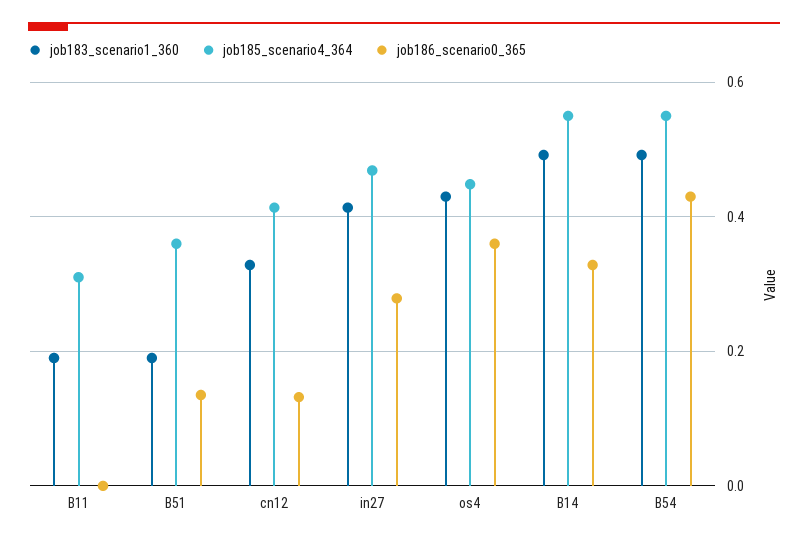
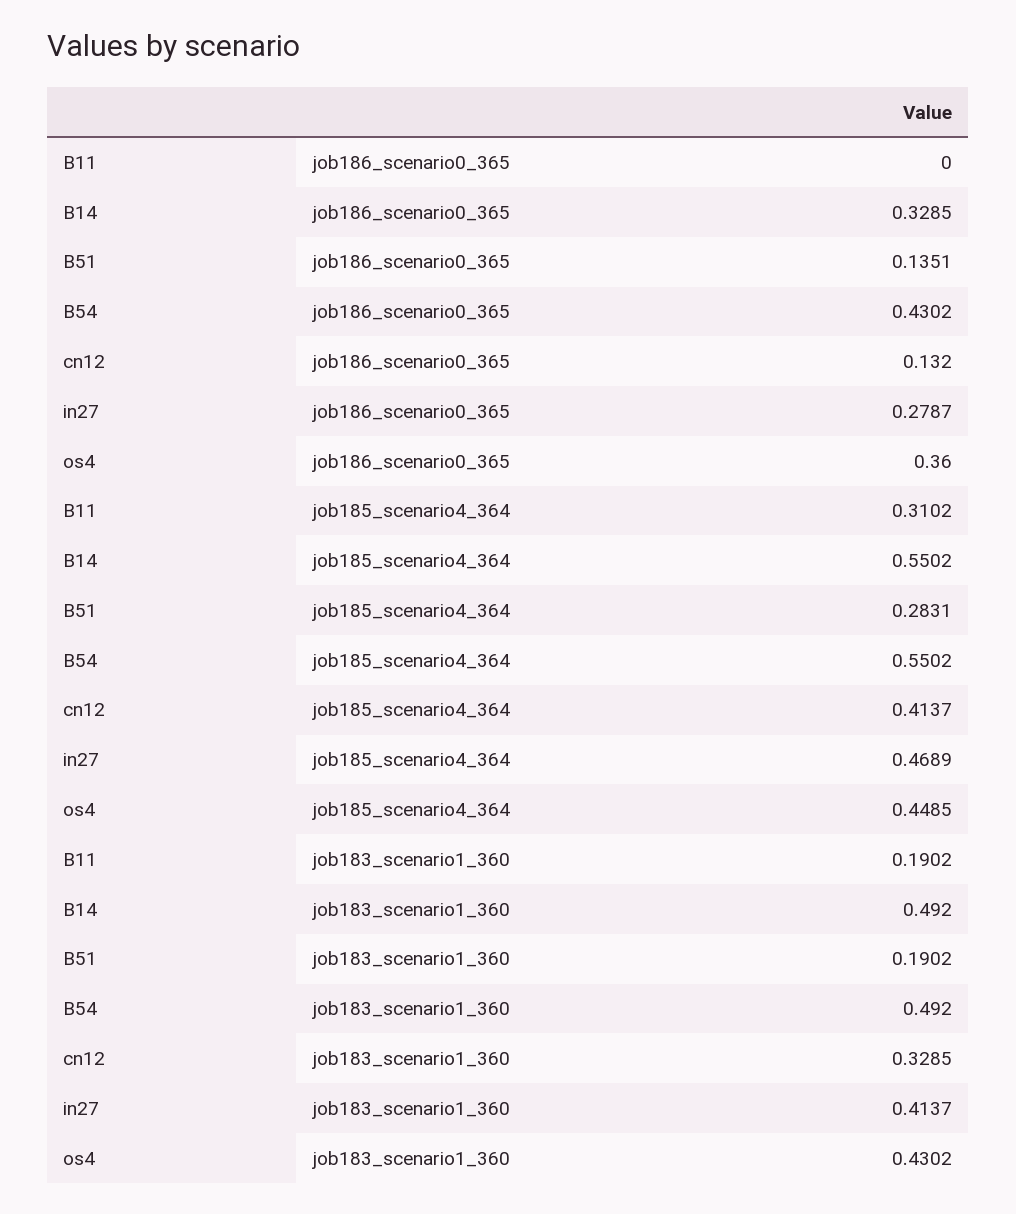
  {
    "job183_scenario1_360": {
      "B11": 0.1902,
      "B51": 0.1902,
      "cn12": 0.3285,
      "in27": 0.4137,
      "os4": 0.4302,
      "B14": 0.492,
      "B54": 0.492
    },
    "job185_scenario4_364": {
      "B11": 0.3102,
-     "B51": 0.36,
+     "B51": 0.2831,
      "cn12": 0.4137,
      "in27": 0.4689,
      "os4": 0.4485,
      "B14": 0.5502,
      "B54": 0.5502
    },
    "job186_scenario0_365": {
      "B11": 0,
      "B51": 0.1351,
      "cn12": 0.132,
      "in27": 0.2787,
      "os4": 0.36,
      "B14": 0.3285,
      "B54": 0.4302
    }
  }

